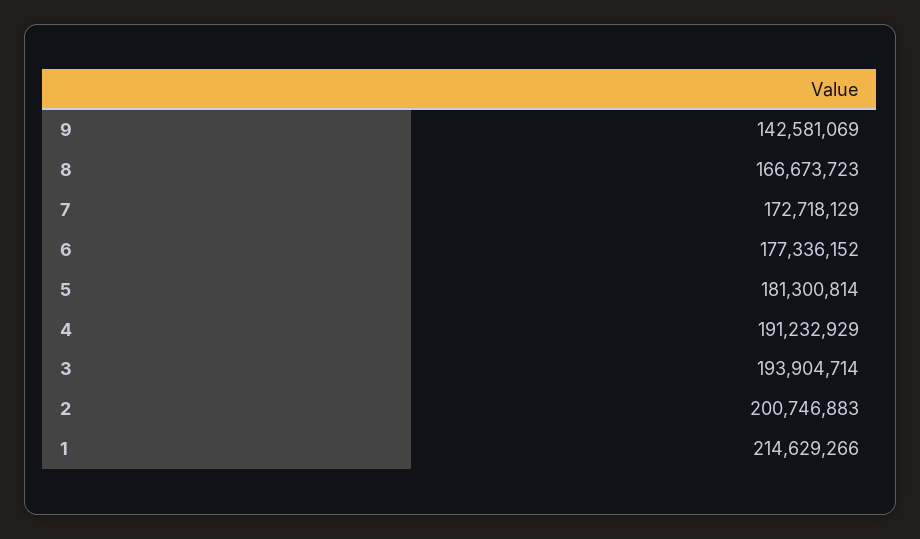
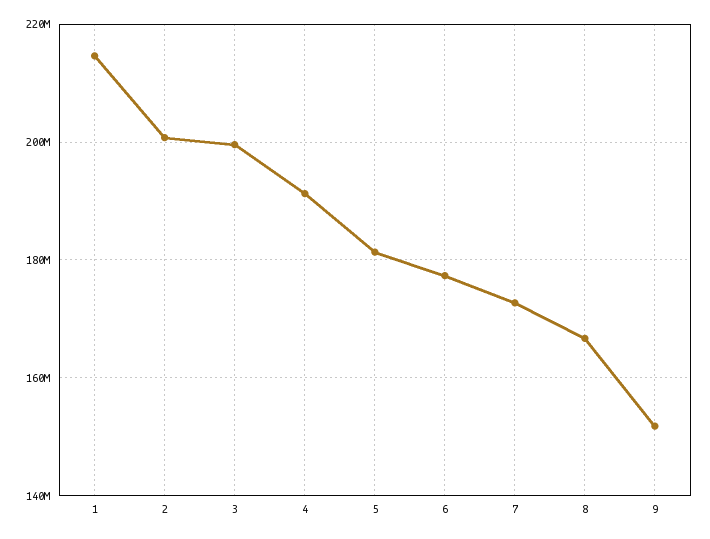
  {
-   "9": 142581069,
+   "9": 152000000,
    "8": 166673723,
    "7": 172718129,
    "6": 177336152,
    "5": 181300814,
    "4": 191232929,
-   "3": 193904714,
+   "3": 200000000,
    "2": 200746883,
    "1": 214629266
  }

